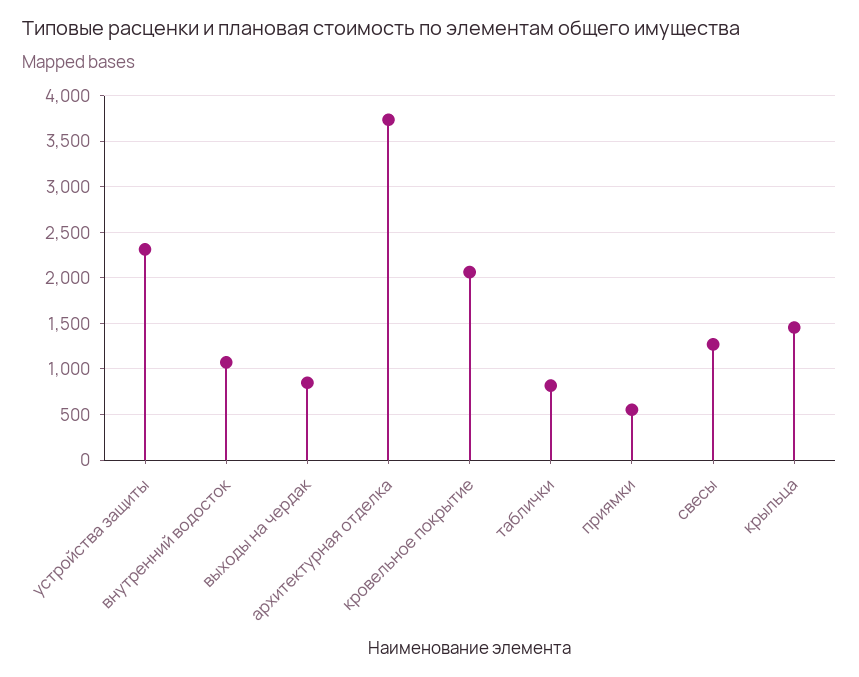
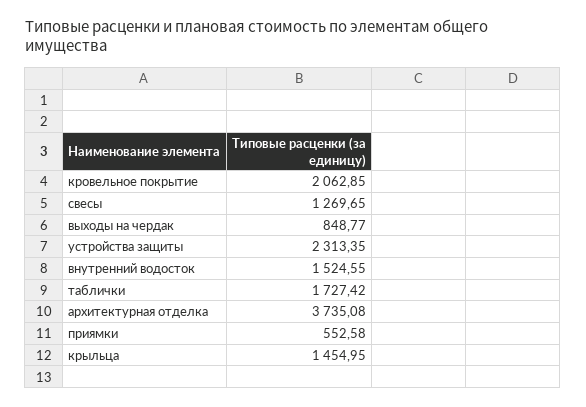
  {
    "устройства защиты": 2313.35,
-   "внутренний водосток": 1100,
+   "внутренний водосток": 1524.55,
    "выходы на чердак": 848.77,
    "архитектурная отделка": 3735.08,
    "кровельное покрытие": 2062.85,
-   "таблички": 800,
+   "таблички": 1727.42,
    "приямки": 552.58,
    "свесы": 1269.65,
    "крыльца": 1454.95
  }

